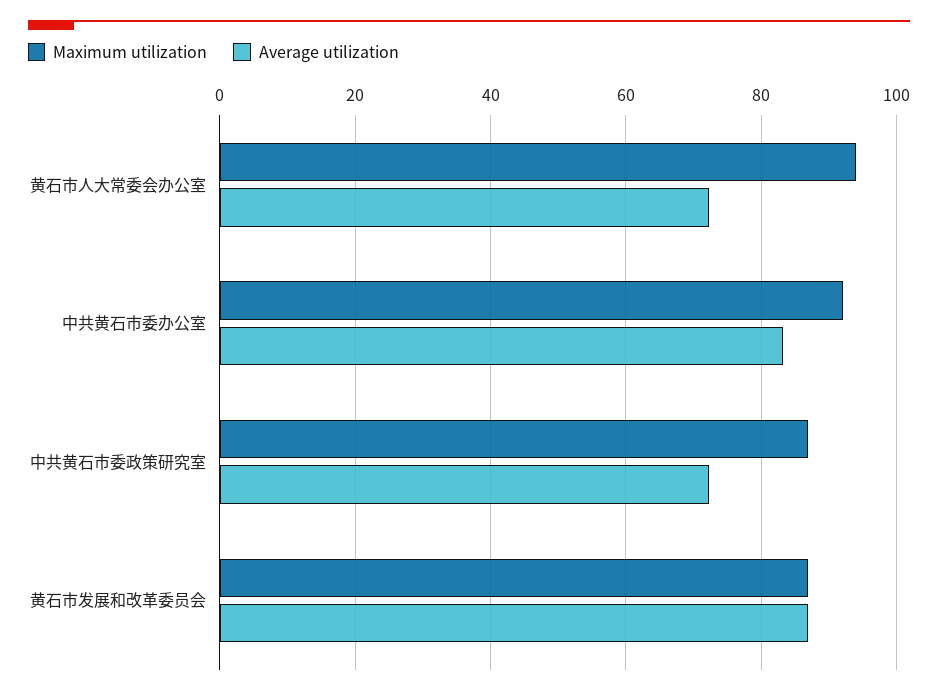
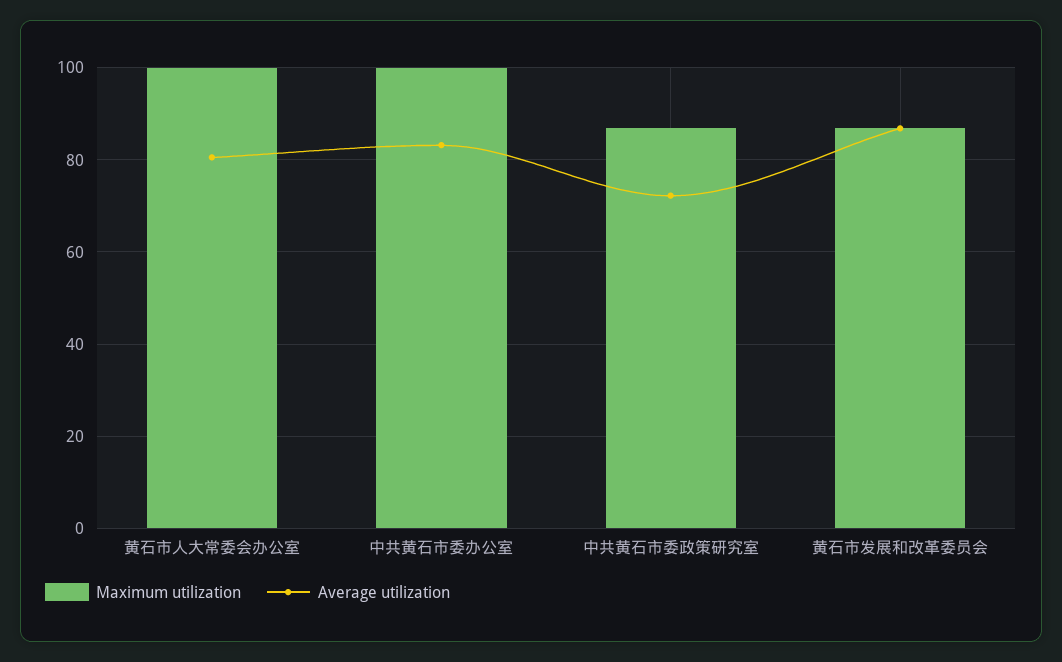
  {
    "Maximum utilization": {
-     "黄石市人大常委会办公室": 94,
+     "黄石市人大常委会办公室": 100,
-     "中共黄石市委办公室": 92,
+     "中共黄石市委办公室": 100,
      "中共黄石市委政策研究室": 86,
      "黄石市发展和改革委员会": 86
    },
    "Average utilization": {
-     "黄石市人大常委会办公室": 72,
+     "黄石市人大常委会办公室": 80,
      "中共黄石市委办公室": 84,
      "中共黄石市委政策研究室": 72,
      "黄石市发展和改革委员会": 86
    }
  }

